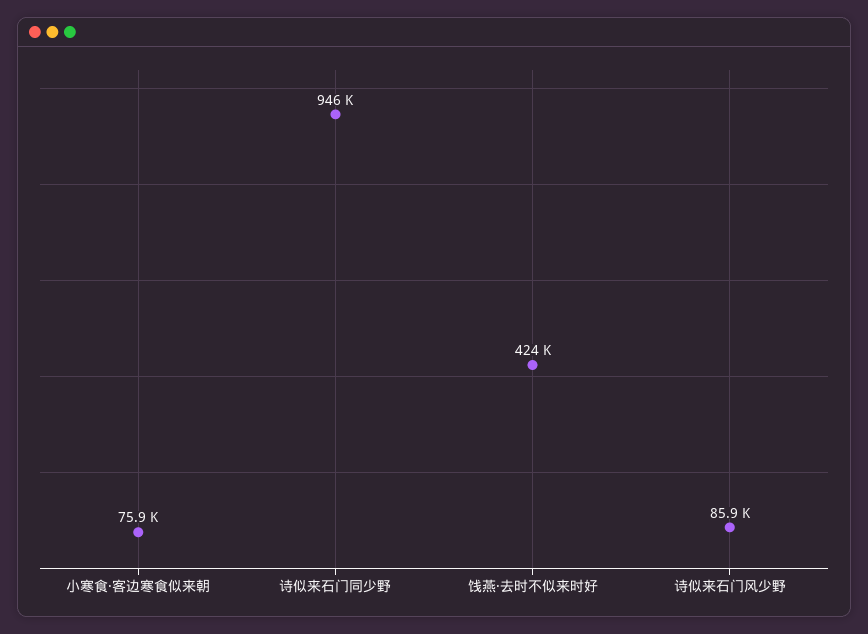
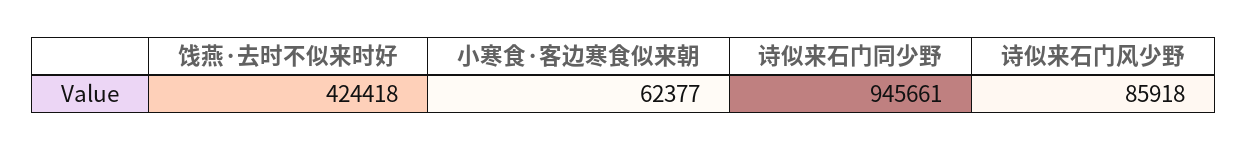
  {
-   "小寒食·客边寒食似来朝": 75900,
+   "小寒食·客边寒食似来朝": 62377,
    "诗似来石门同少野": 945661,
    "饯燕·去时不似来时好": 424418,
    "诗似来石门风少野": 85918
  }

